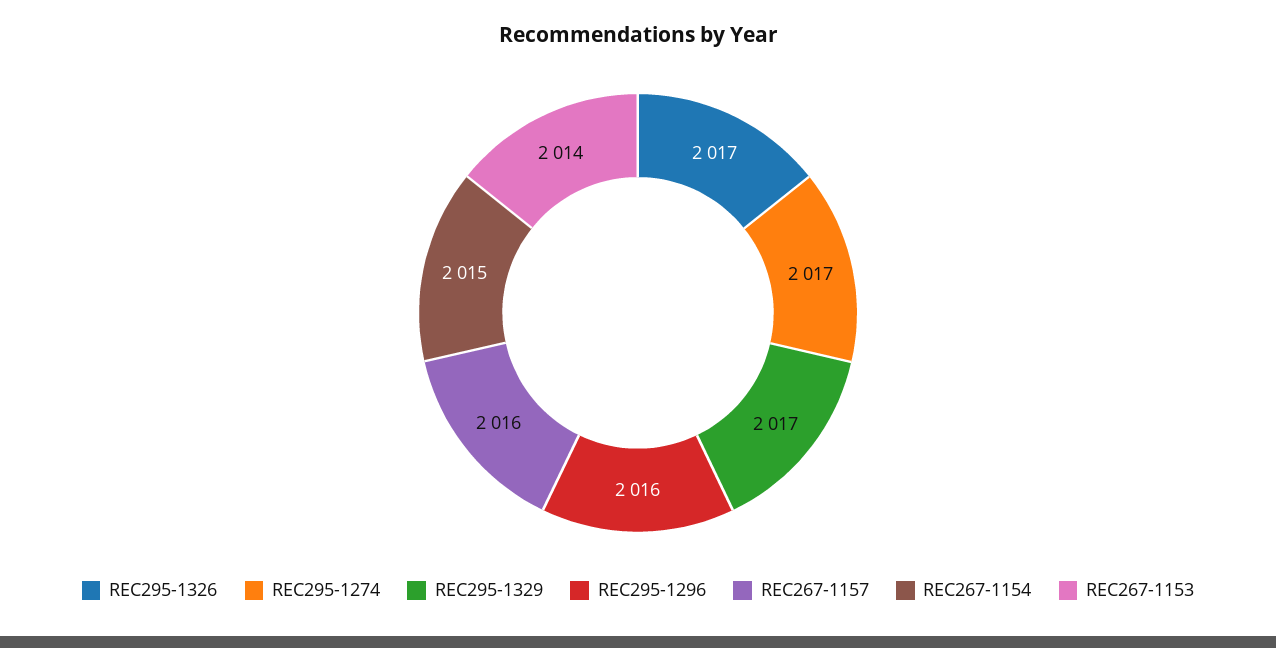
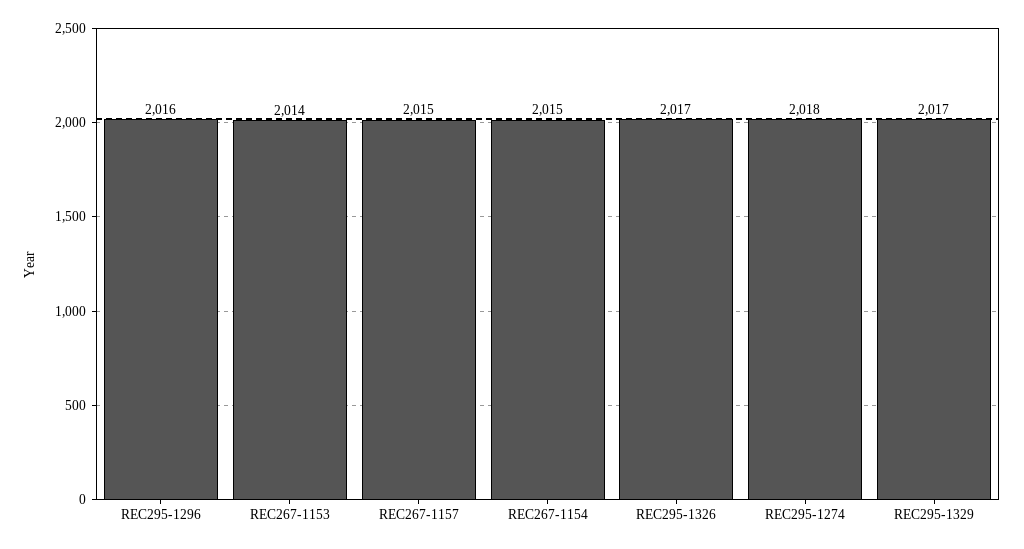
  {
    "REC295-1326": 2017,
-   "REC295-1274": 2017,
+   "REC295-1274": 2018,
    "REC295-1329": 2017,
    "REC295-1296": 2016,
-   "REC267-1157": 2016,
+   "REC267-1157": 2015,
    "REC267-1154": 2015,
    "REC267-1153": 2014
  }

